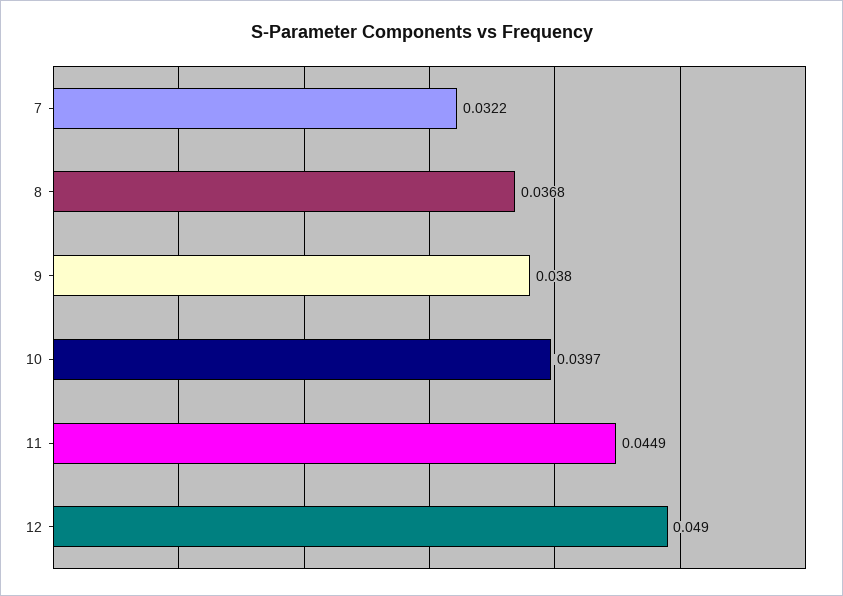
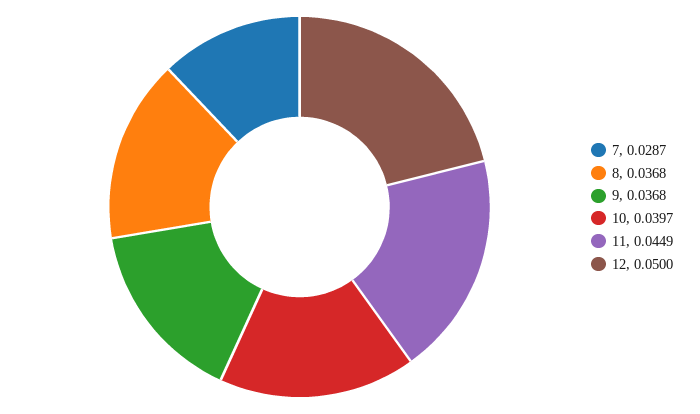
  {
-   "7": 0.0322,
+   "7": 0.0287,
    "8": 0.0368,
-   "9": 0.038,
+   "9": 0.0368,
    "10": 0.0397,
    "11": 0.0449,
-   "12": 0.049
+   "12": 0.05
  }

